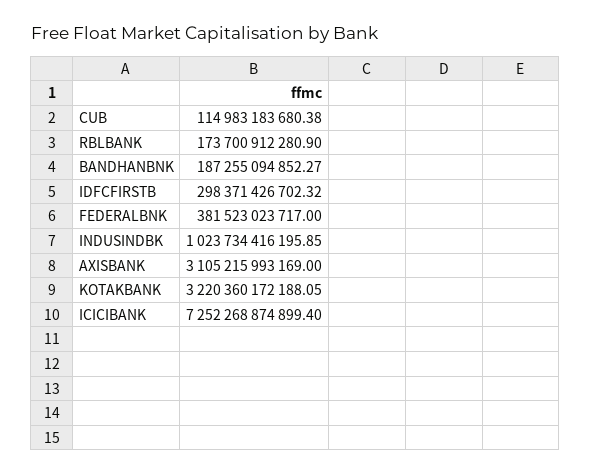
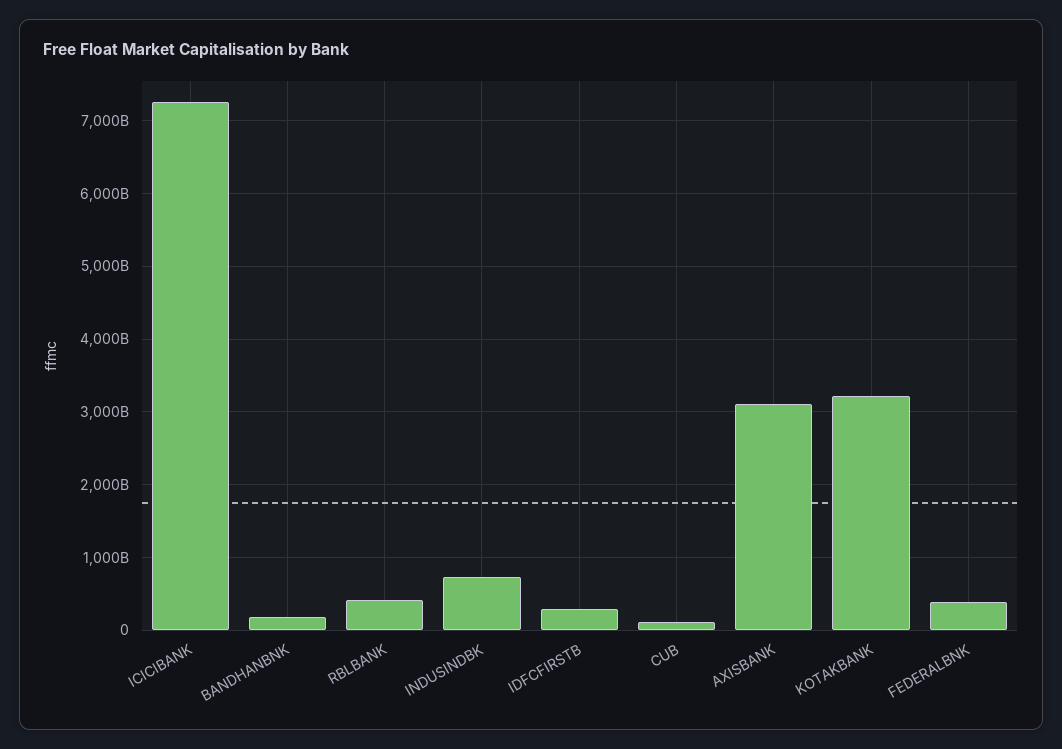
  {
    "CUB": 114983183680.38,
-   "RBLBANK": 173700912280.9,
+   "RBLBANK": 400000000000,
    "BANDHANBNK": 187255094852.27,
    "IDFCFIRSTB": 298371426702.32,
    "FEDERALBNK": 381523023717,
-   "INDUSINDBK": 1023734416195.85,
+   "INDUSINDBK": 700000000000,
    "AXISBANK": 3105215993169,
    "KOTAKBANK": 3220360172188.05,
    "ICICIBANK": 7252268874899.4
  }

